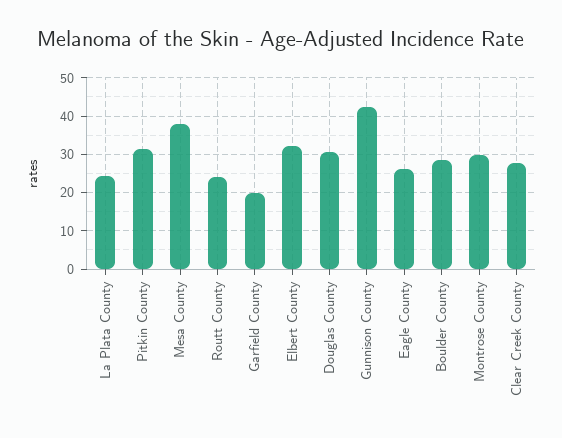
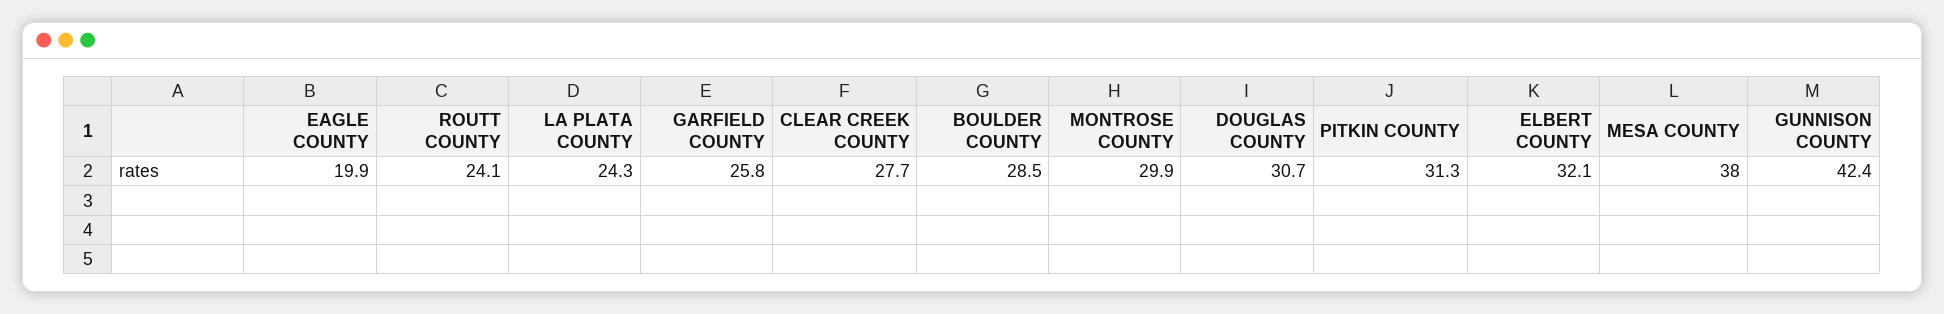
  {
    "La Plata County": 24.3,
    "Pitkin County": 31.3,
    "Mesa County": 38,
    "Routt County": 24.1,
-   "Garfield County": 20,
+   "Garfield County": 25.8,
    "Elbert County": 32.1,
    "Douglas County": 30.7,
    "Gunnison County": 42.4,
-   "Eagle County": 26,
+   "Eagle County": 19.9,
    "Boulder County": 28.5,
    "Montrose County": 29.9,
    "Clear Creek County": 27.7
  }

